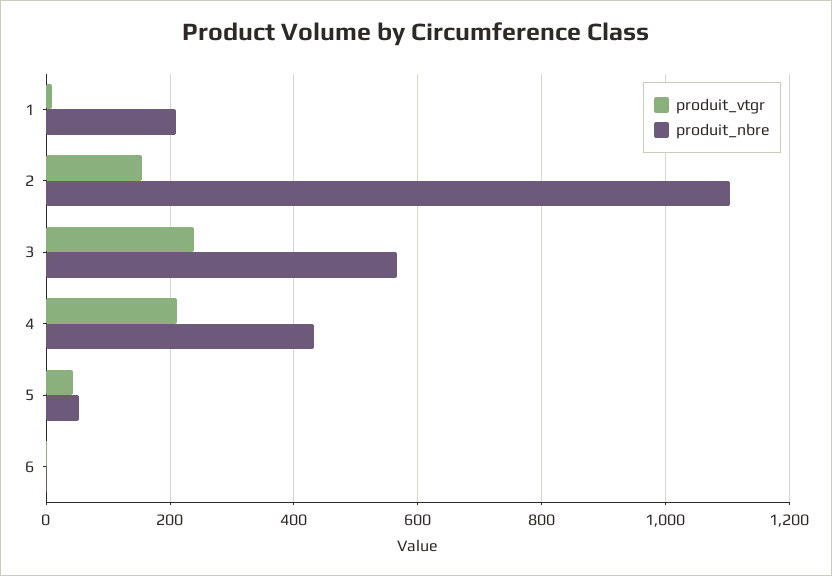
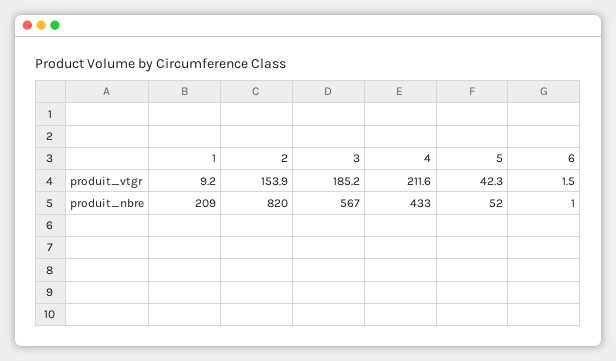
  {
    "produit_vtgr": {
      "1": 9.2,
      "2": 153.9,
-     "3": 240,
+     "3": 185.2,
      "4": 211.6,
      "5": 42.3,
      "6": 1.5
    },
    "produit_nbre": {
      "1": 209,
-     "2": 1100,
+     "2": 820,
      "3": 567,
      "4": 433,
      "5": 52,
      "6": 1
    }
  }

